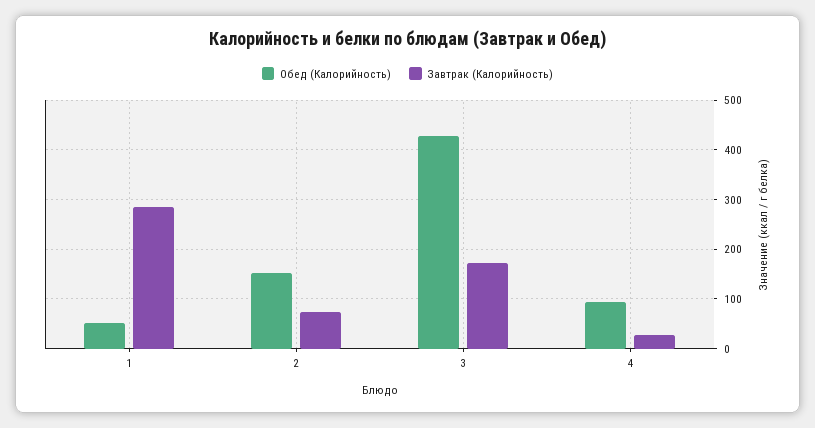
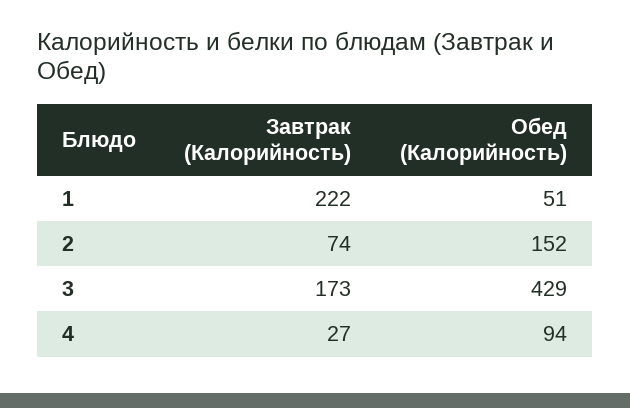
  {
    "Обед (Калорийность)": {
      "1": 51,
      "2": 152,
      "3": 429,
      "4": 94
    },
    "Завтрак (Калорийность)": {
-     "1": 280,
+     "1": 222,
      "2": 74,
      "3": 173,
      "4": 27
    }
  }

